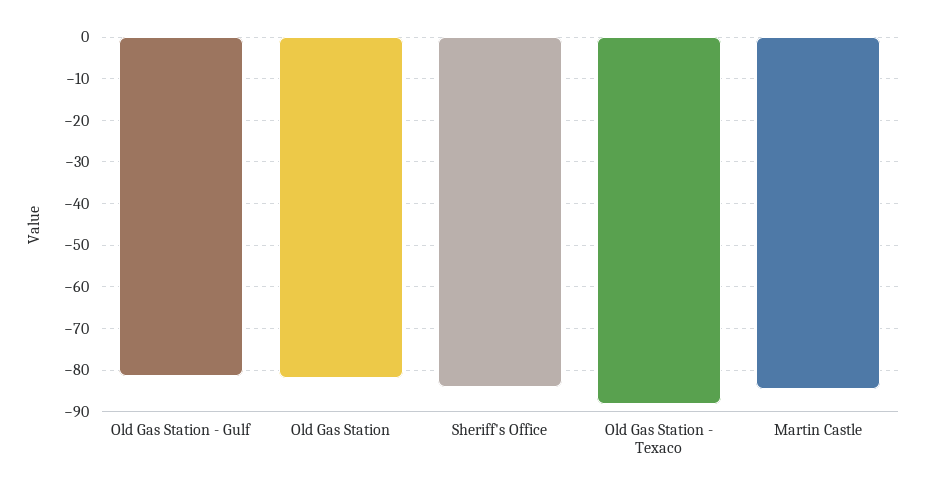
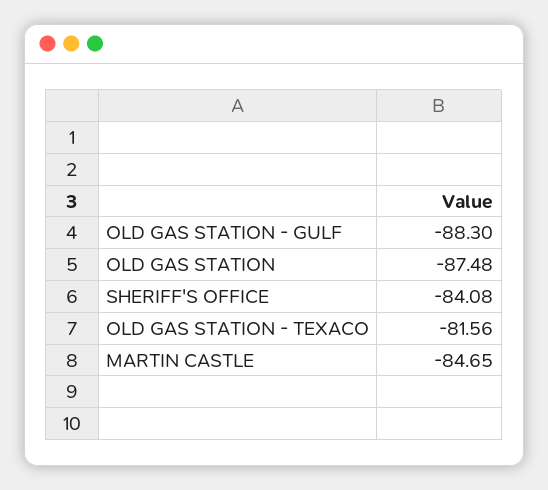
  {
-   "Old Gas Station - Gulf": -82,
+   "Old Gas Station - Gulf": -88.3,
-   "Old Gas Station": -82,
+   "Old Gas Station": -87.48,
    "Sheriff's Office": -84.08,
-   "Old Gas Station - Texaco": -88,
+   "Old Gas Station - Texaco": -81.56,
    "Martin Castle": -84.65
  }

